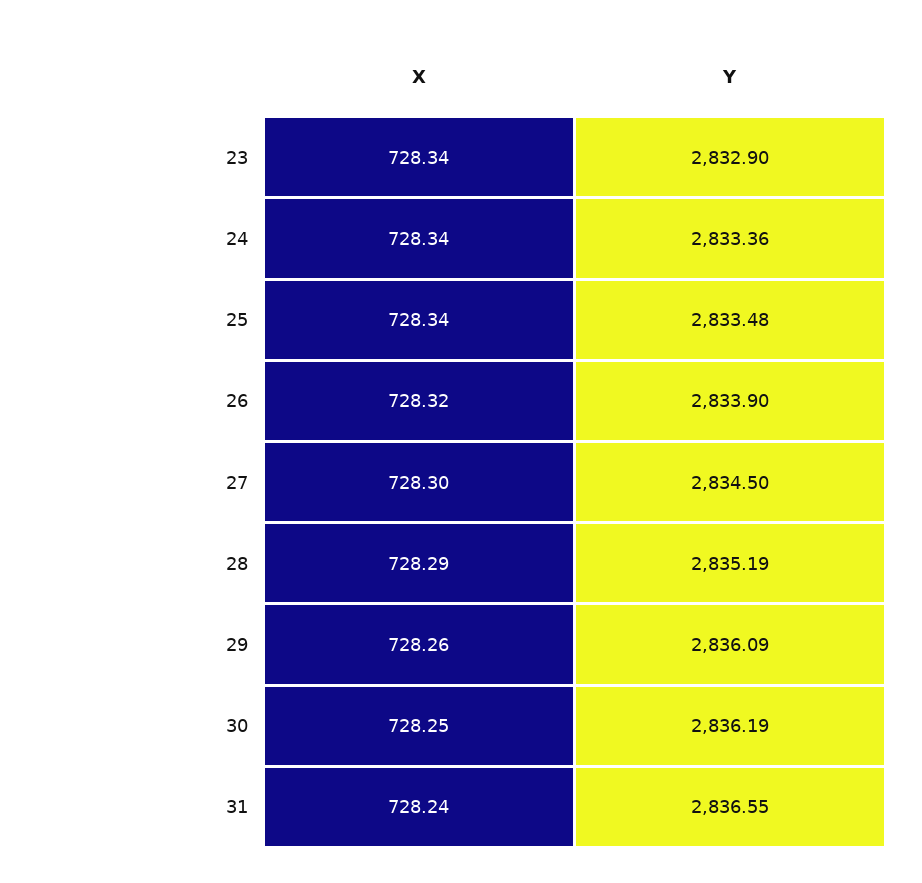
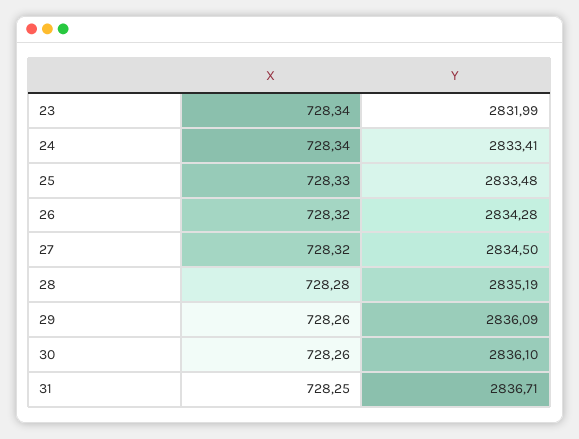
  {
    "X": {
      "23": 728.34,
      "24": 728.34,
-     "25": 728.34,
+     "25": 728.33,
      "26": 728.32,
-     "27": 728.3,
+     "27": 728.32,
-     "28": 728.29,
+     "28": 728.28,
      "29": 728.26,
-     "30": 728.25,
+     "30": 728.26,
-     "31": 728.24
+     "31": 728.25
    },
    "Y": {
-     "23": 2832.9,
+     "23": 2831.99,
-     "24": 2833.36,
+     "24": 2833.41,
      "25": 2833.48,
-     "26": 2833.9,
+     "26": 2834.28,
      "27": 2834.5,
      "28": 2835.19,
      "29": 2836.09,
-     "30": 2836.19,
+     "30": 2836.1,
-     "31": 2836.55
+     "31": 2836.71
    }
  }

